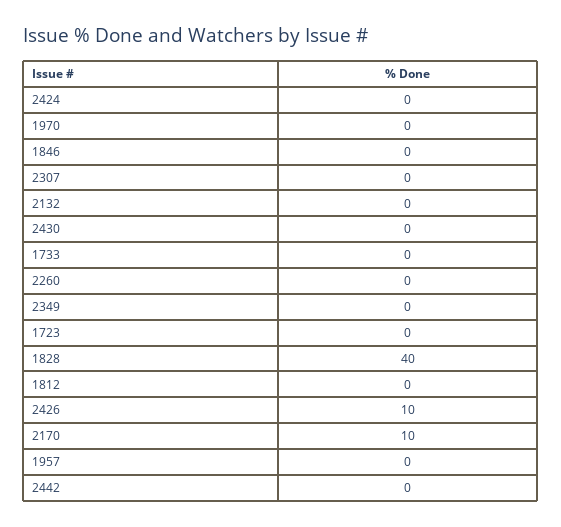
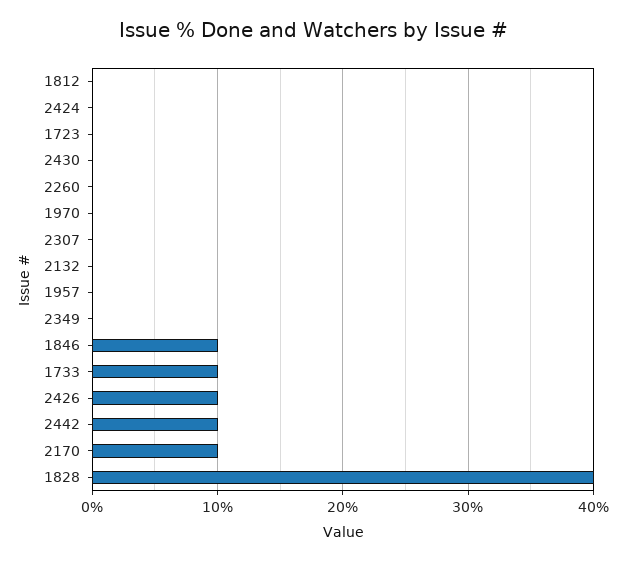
  {
    "2424": 0,
    "1970": 0,
-   "1846": 0,
+   "1846": 10,
    "2307": 0,
    "2132": 0,
    "2430": 0,
-   "1733": 0,
+   "1733": 10,
    "2260": 0,
    "2349": 0,
    "1723": 0,
    "1828": 40,
    "1812": 0,
    "2426": 10,
    "2170": 10,
    "1957": 0,
-   "2442": 0
+   "2442": 10
  }

